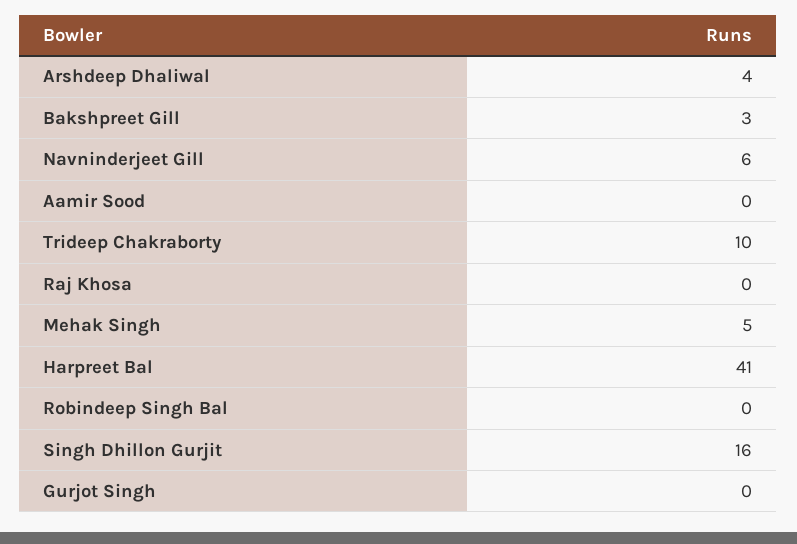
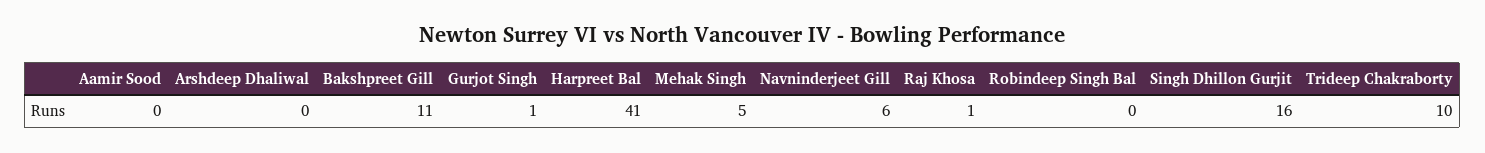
  {
-   "Arshdeep Dhaliwal": 4,
+   "Arshdeep Dhaliwal": 0,
-   "Bakshpreet Gill": 3,
+   "Bakshpreet Gill": 11,
    "Navninderjeet Gill": 6,
    "Aamir Sood": 0,
    "Trideep Chakraborty": 10,
-   "Raj Khosa": 0,
+   "Raj Khosa": 1,
    "Mehak Singh": 5,
    "Harpreet Bal": 41,
    "Robindeep Singh Bal": 0,
    "Singh Dhillon Gurjit": 16,
-   "Gurjot Singh": 0
+   "Gurjot Singh": 1
  }

